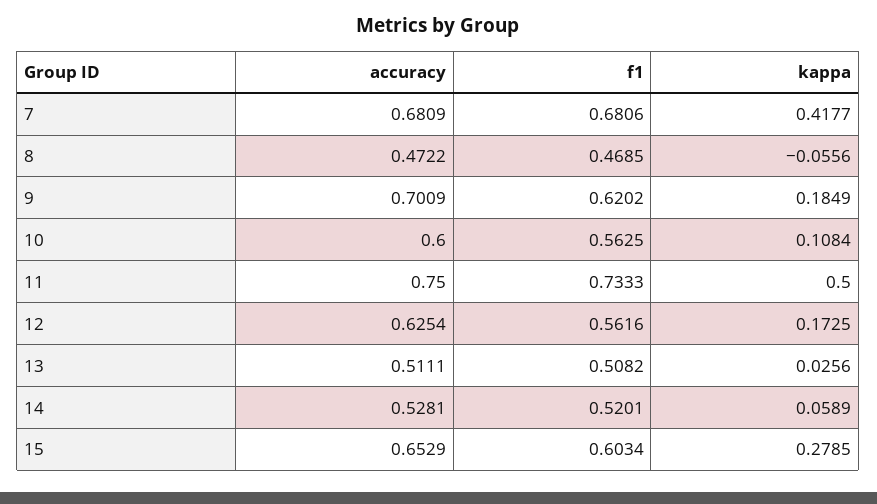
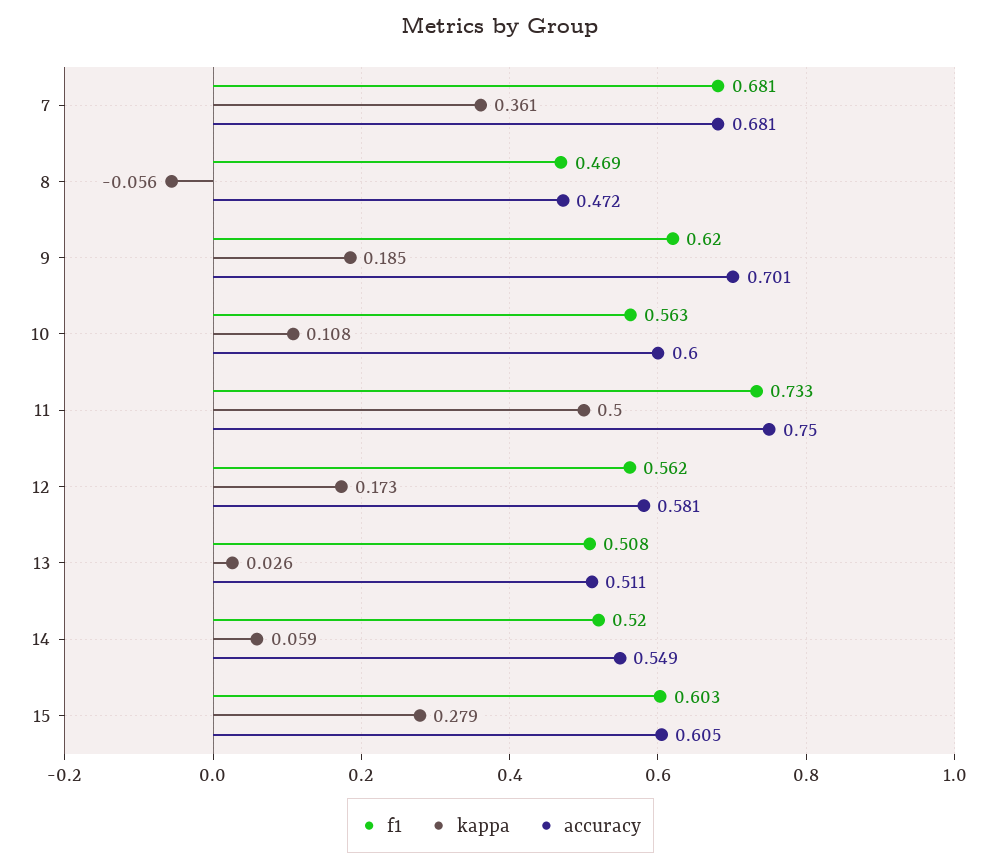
  {
    "accuracy": {
      "7": 0.6809,
      "8": 0.4722,
      "9": 0.7009,
      "10": 0.6,
      "11": 0.75,
-     "12": 0.6254,
+     "12": 0.581,
      "13": 0.5111,
-     "14": 0.5281,
+     "14": 0.549,
-     "15": 0.6529
+     "15": 0.605
    },
    "f1": {
      "7": 0.6806,
      "8": 0.4685,
      "9": 0.6202,
      "10": 0.5625,
      "11": 0.7333,
      "12": 0.5616,
      "13": 0.5082,
      "14": 0.5201,
      "15": 0.6034
    },
    "kappa": {
-     "7": 0.4177,
+     "7": 0.361,
      "8": -0.0556,
      "9": 0.1849,
      "10": 0.1084,
      "11": 0.5,
      "12": 0.1725,
      "13": 0.0256,
      "14": 0.0589,
      "15": 0.2785
    }
  }

